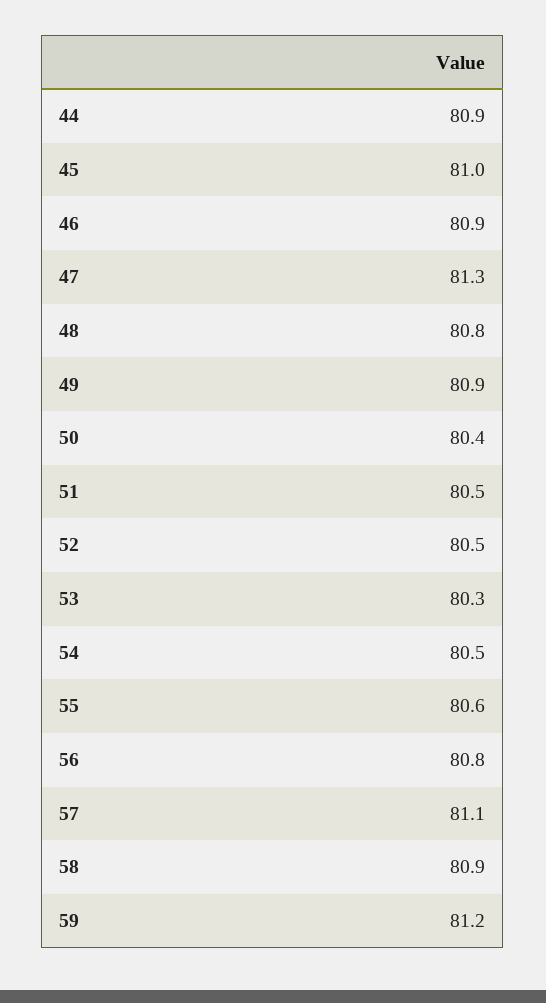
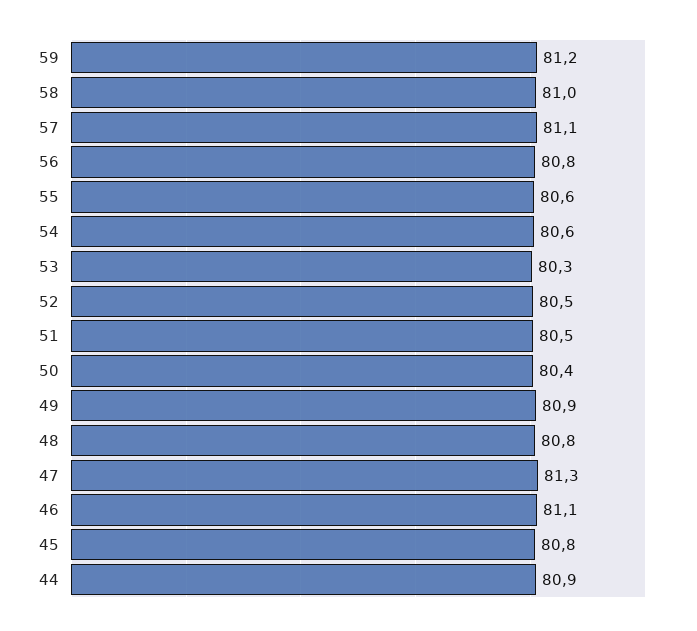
  {
    "44": 80.9,
-   "45": 81,
+   "45": 80.8,
-   "46": 80.9,
+   "46": 81.1,
    "47": 81.3,
    "48": 80.8,
    "49": 80.9,
    "50": 80.4,
    "51": 80.5,
    "52": 80.5,
    "53": 80.3,
-   "54": 80.5,
+   "54": 80.6,
    "55": 80.6,
    "56": 80.8,
    "57": 81.1,
-   "58": 80.9,
+   "58": 81,
    "59": 81.2
  }

